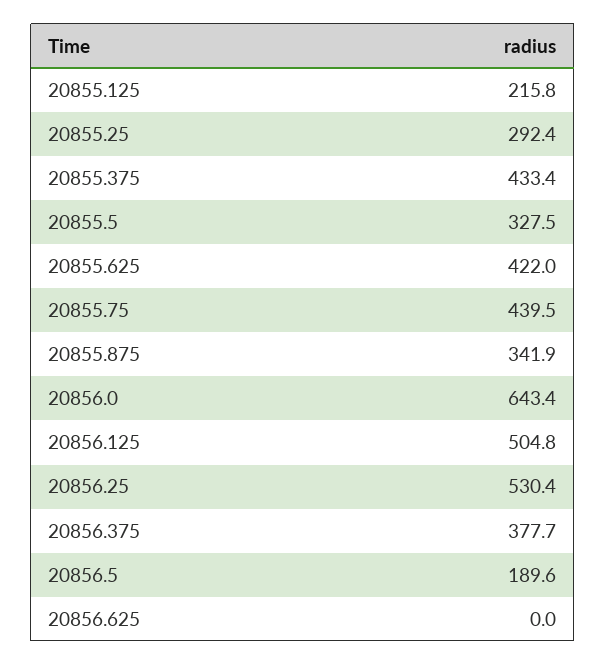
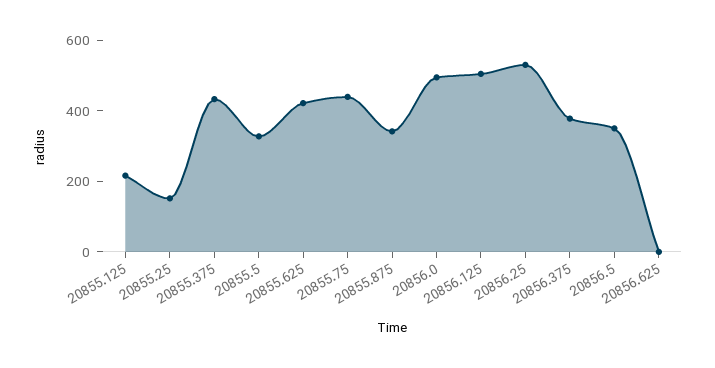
  {
    "20855.125": 215.8,
-   "20855.25": 292.4,
+   "20855.25": 150,
    "20855.375": 433.4,
    "20855.5": 327.5,
    "20855.625": 422,
    "20855.75": 439.5,
    "20855.875": 341.9,
-   "20856.0": 643.4,
+   "20856.0": 500,
    "20856.125": 504.8,
    "20856.25": 530.4,
    "20856.375": 377.7,
-   "20856.5": 189.6,
+   "20856.5": 350,
    "20856.625": 0
  }

